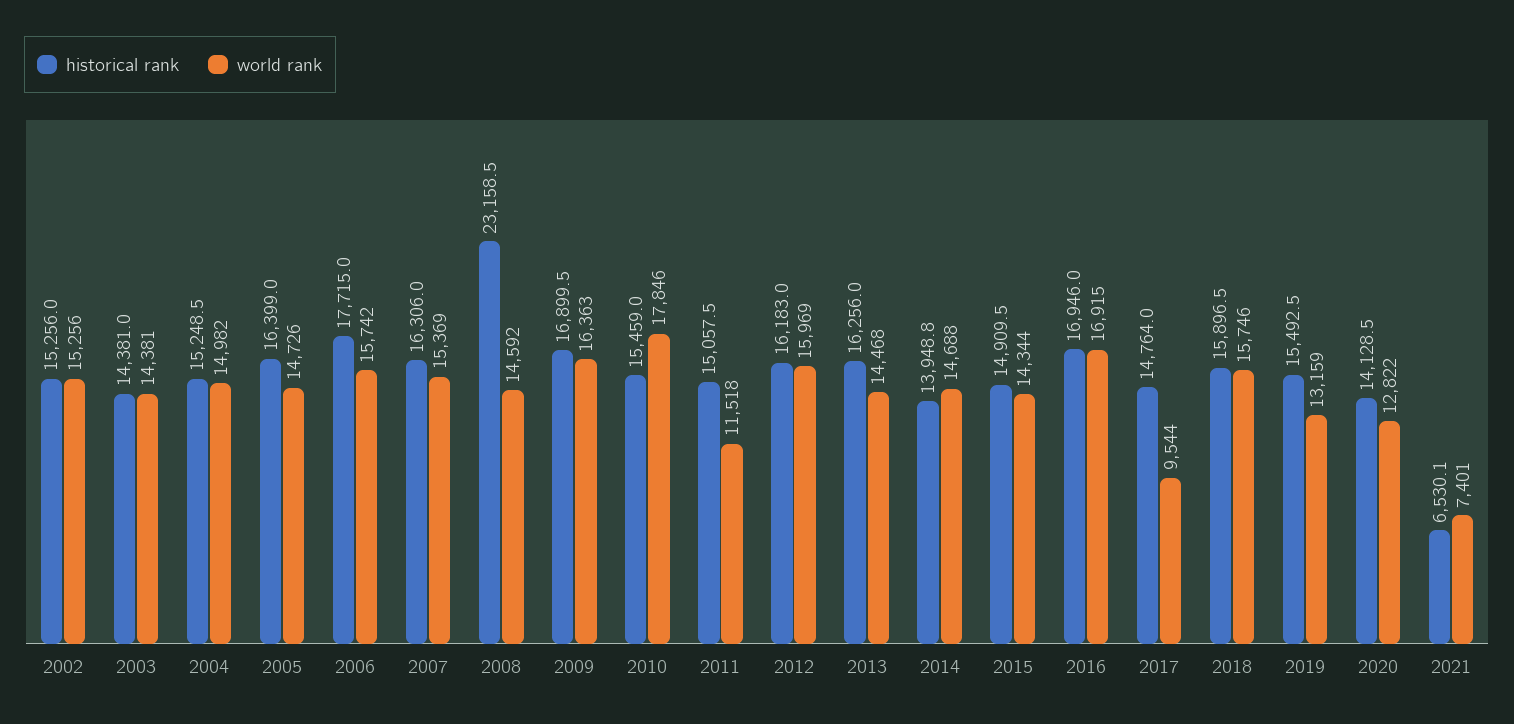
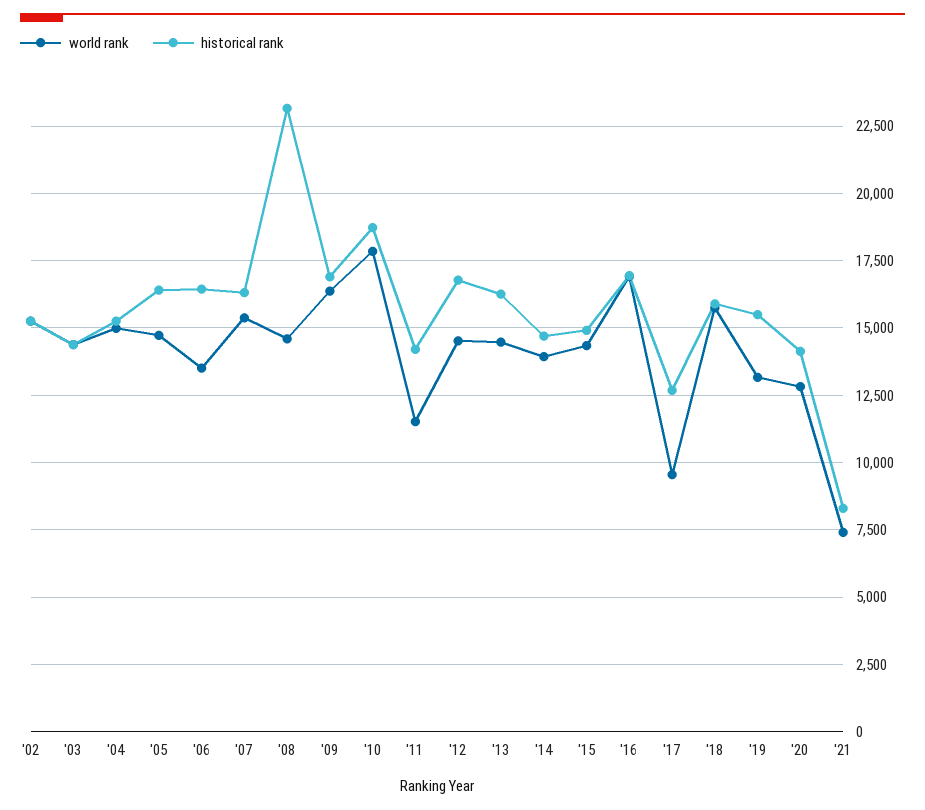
  {
    "historical rank": {
      "2002": 15256,
      "2003": 14381,
      "2004": 15248.5,
      "2005": 16399,
-     "2006": 17715,
+     "2006": 16500,
      "2007": 16306,
      "2008": 23158.5,
      "2009": 16899.5,
-     "2010": 15459,
+     "2010": 18750,
-     "2011": 15057.5,
+     "2011": 14250,
-     "2012": 16183,
+     "2012": 16750,
      "2013": 16256,
-     "2014": 13948.8,
+     "2014": 14750,
      "2015": 14909.5,
      "2016": 16946,
-     "2017": 14764,
+     "2017": 12750,
      "2018": 15896.5,
      "2019": 15492.5,
      "2020": 14128.5,
-     "2021": 6530.1
+     "2021": 8250
    },
    "world rank": {
      "2002": 15256,
      "2003": 14381,
      "2004": 14982,
      "2005": 14726,
-     "2006": 15742,
+     "2006": 13500,
      "2007": 15369,
      "2008": 14592,
      "2009": 16363,
      "2010": 17846,
      "2011": 11518,
-     "2012": 15969,
+     "2012": 14500,
      "2013": 14468,
-     "2014": 14688,
+     "2014": 14000,
      "2015": 14344,
      "2016": 16915,
      "2017": 9544,
      "2018": 15746,
      "2019": 13159,
      "2020": 12822,
      "2021": 7401
    }
  }

